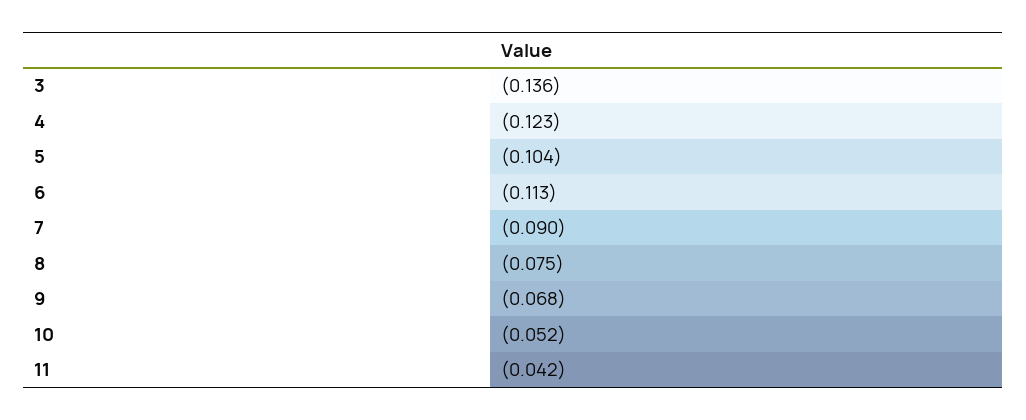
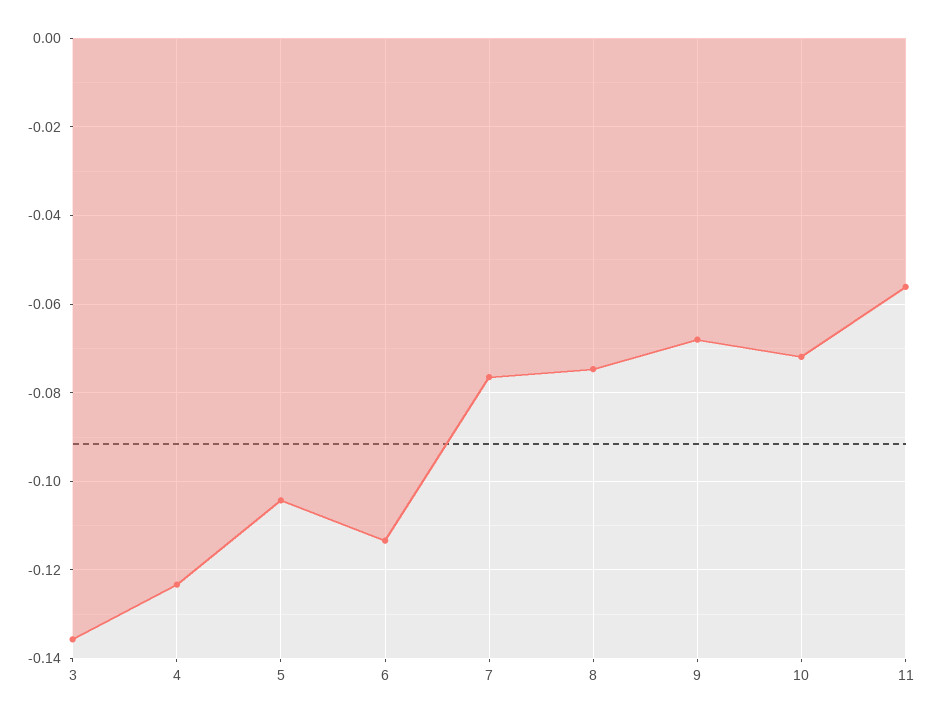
  {
    "3": -0.136,
    "4": -0.123,
    "5": -0.104,
    "6": -0.113,
-   "7": -0.09,
+   "7": -0.076,
    "8": -0.075,
    "9": -0.068,
-   "10": -0.052,
+   "10": -0.072,
-   "11": -0.042
+   "11": -0.056
  }

